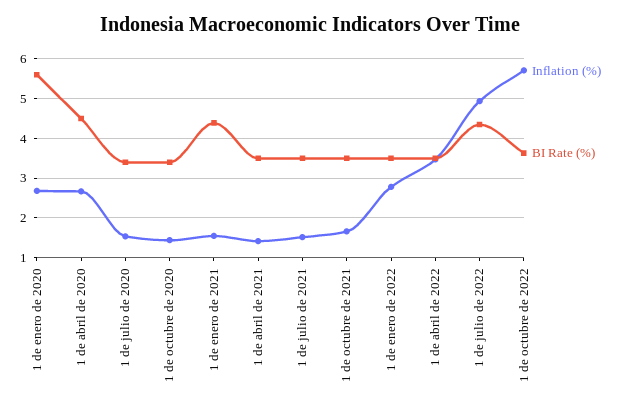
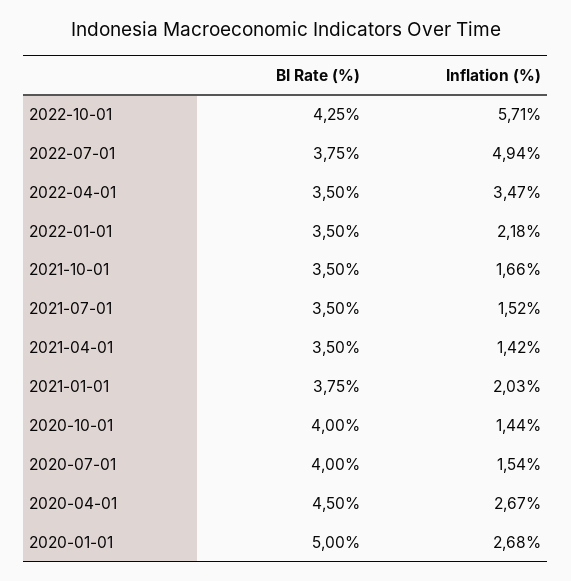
  {
    "Inflation (%)": {
      "1 de enero de 2020": 2.68,
      "1 de abril de 2020": 2.67,
      "1 de julio de 2020": 1.54,
      "1 de octubre de 2020": 1.44,
-     "1 de enero de 2021": 1.6,
+     "1 de enero de 2021": 2.03,
      "1 de abril de 2021": 1.42,
      "1 de julio de 2021": 1.52,
      "1 de octubre de 2021": 1.66,
-     "1 de enero de 2022": 2.8,
+     "1 de enero de 2022": 2.18,
      "1 de abril de 2022": 3.47,
      "1 de julio de 2022": 4.94,
      "1 de octubre de 2022": 5.71
    },
    "BI Rate (%)": {
-     "1 de enero de 2020": 5.6,
+     "1 de enero de 2020": 5,
      "1 de abril de 2020": 4.5,
-     "1 de julio de 2020": 3.4,
+     "1 de julio de 2020": 4,
-     "1 de octubre de 2020": 3.4,
+     "1 de octubre de 2020": 4,
-     "1 de enero de 2021": 4.4,
+     "1 de enero de 2021": 3.75,
      "1 de abril de 2021": 3.5,
      "1 de julio de 2021": 3.5,
      "1 de octubre de 2021": 3.5,
      "1 de enero de 2022": 3.5,
      "1 de abril de 2022": 3.5,
-     "1 de julio de 2022": 4.4,
+     "1 de julio de 2022": 3.75,
-     "1 de octubre de 2022": 3.6
+     "1 de octubre de 2022": 4.25
    }
  }

